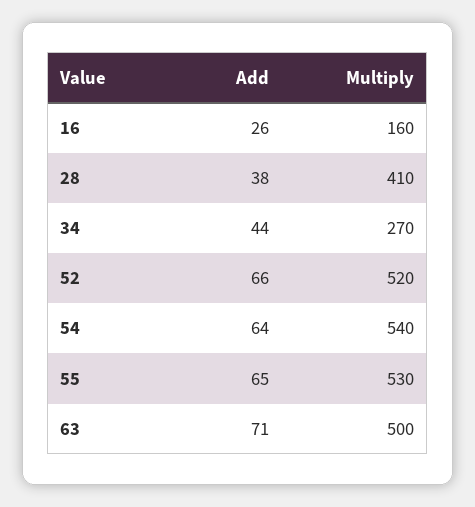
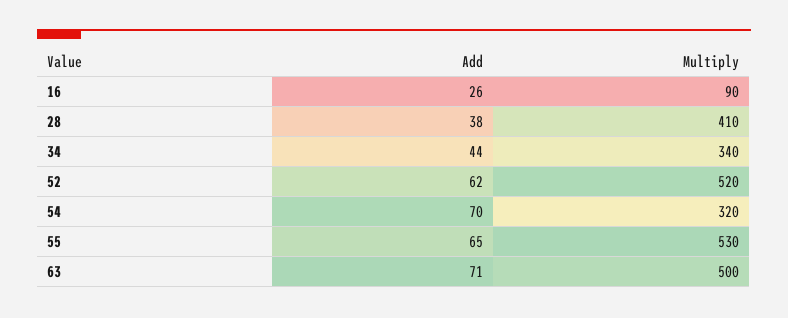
  {
    "Add": {
      "16": 26,
      "28": 38,
      "34": 44,
-     "52": 66,
+     "52": 62,
-     "54": 64,
+     "54": 70,
      "55": 65,
      "63": 71
    },
    "Multiply": {
-     "16": 160,
+     "16": 90,
      "28": 410,
-     "34": 270,
+     "34": 340,
      "52": 520,
-     "54": 540,
+     "54": 320,
      "55": 530,
      "63": 500
    }
  }

